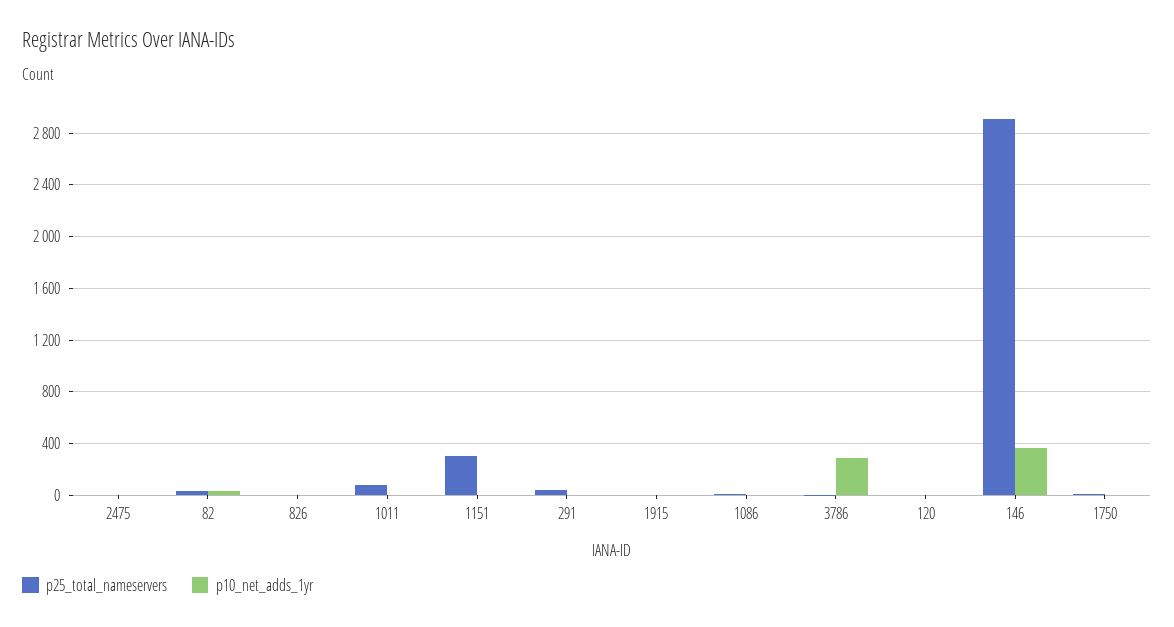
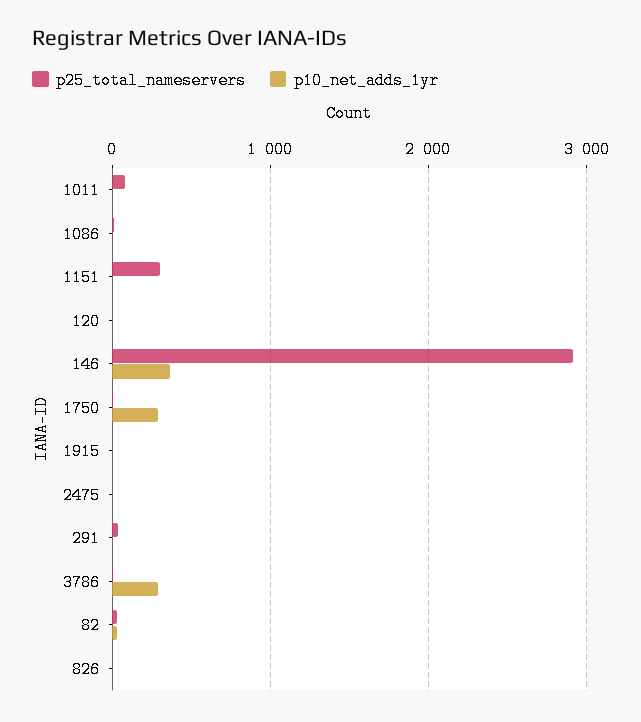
  {
    "p25_total_nameservers": {
      "2475": 0,
      "82": 50,
      "826": 0,
      "1011": 100,
      "1151": 300,
      "291": 50,
      "1915": 0,
      "1086": 0,
      "3786": 0,
      "120": 0,
      "146": 2900,
      "1750": 0
    },
    "p10_net_adds_1yr": {
      "2475": 0,
      "82": 50,
      "826": 0,
      "1011": 0,
      "1151": 0,
      "291": 0,
      "1915": 0,
      "1086": 0,
      "3786": 300,
      "120": 0,
      "146": 350,
-     "1750": 0
+     "1750": 300
    }
  }

